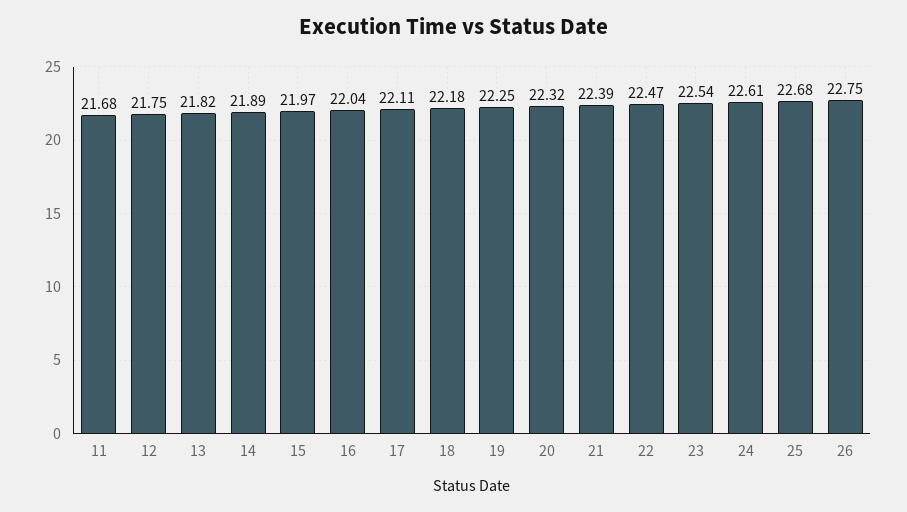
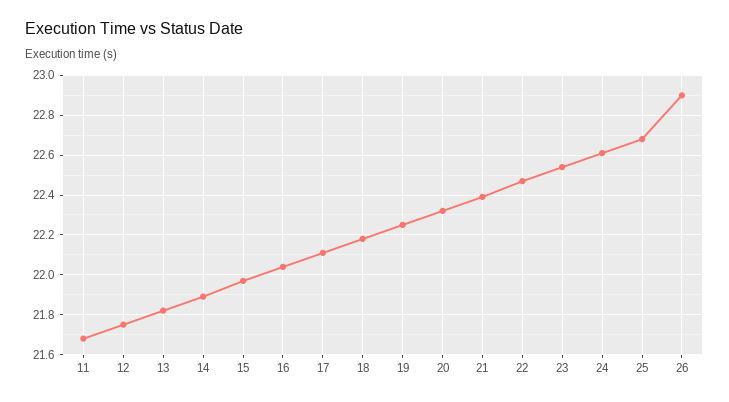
  {
    "11": 21.68,
    "12": 21.75,
    "13": 21.82,
    "14": 21.89,
    "15": 21.97,
    "16": 22.04,
    "17": 22.11,
    "18": 22.18,
    "19": 22.25,
    "20": 22.32,
    "21": 22.39,
    "22": 22.47,
    "23": 22.54,
    "24": 22.61,
    "25": 22.68,
-   "26": 22.75
+   "26": 22.9
  }

